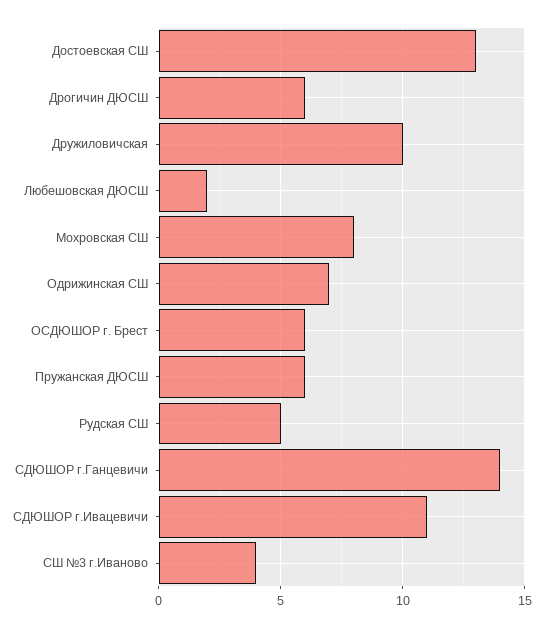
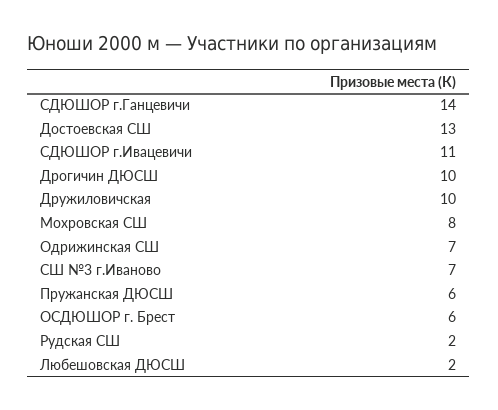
  {
    "Достоевская СШ": 13,
-   "Дрогичин ДЮСШ": 6,
+   "Дрогичин ДЮСШ": 10,
    "Дружиловичская": 10,
    "Любешовская ДЮСШ": 2,
    "Мохровская СШ": 8,
    "Одрижинская СШ": 7,
    "ОСДЮШОР г. Брест": 6,
    "Пружанская ДЮСШ": 6,
-   "Рудская СШ": 5,
+   "Рудская СШ": 2,
    "СДЮШОР г.Ганцевичи": 14,
    "СДЮШОР г.Ивацевичи": 11,
-   "СШ №3 г.Иваново": 4
+   "СШ №3 г.Иваново": 7
  }

